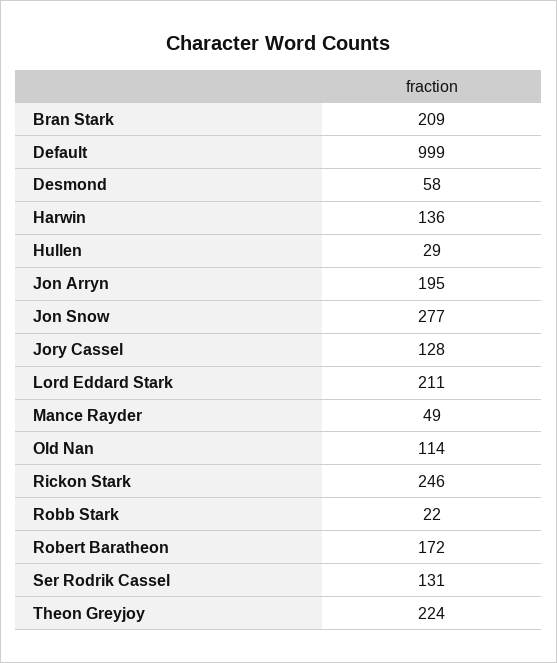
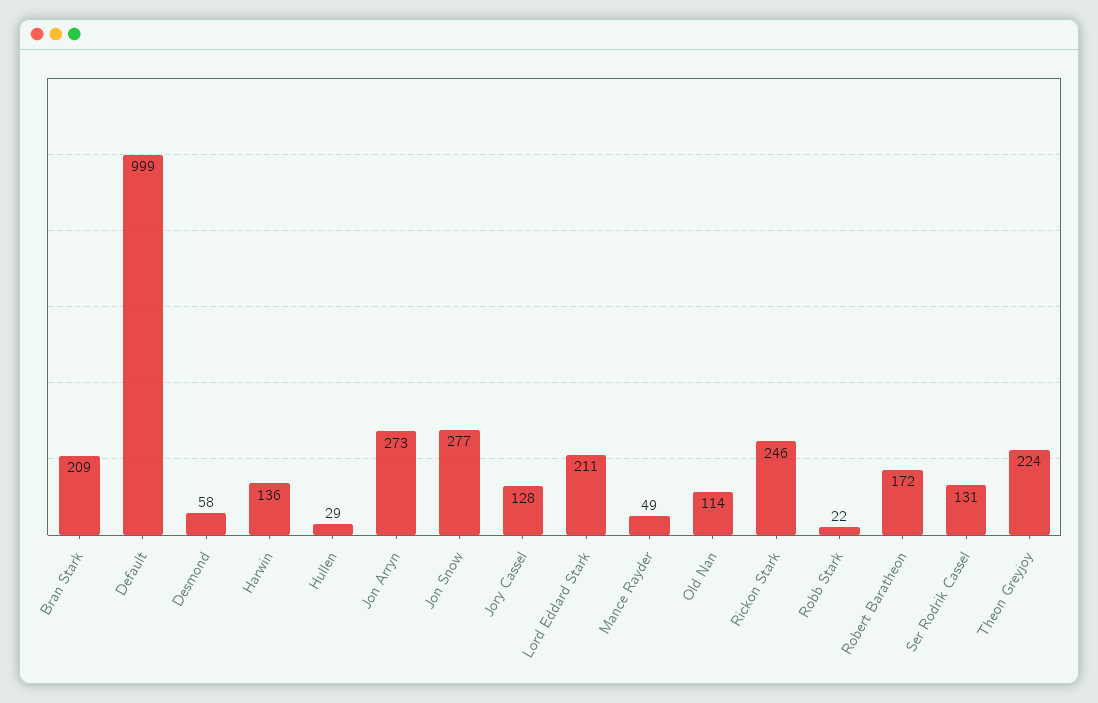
  {
    "Bran Stark": 209,
    "Default": 999,
    "Desmond": 58,
    "Harwin": 136,
    "Hullen": 29,
-   "Jon Arryn": 195,
+   "Jon Arryn": 273,
    "Jon Snow": 277,
    "Jory Cassel": 128,
    "Lord Eddard Stark": 211,
    "Mance Rayder": 49,
    "Old Nan": 114,
    "Rickon Stark": 246,
    "Robb Stark": 22,
    "Robert Baratheon": 172,
    "Ser Rodrik Cassel": 131,
    "Theon Greyjoy": 224
  }

